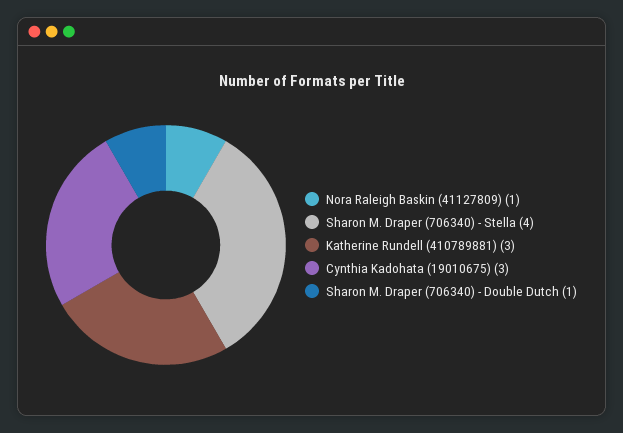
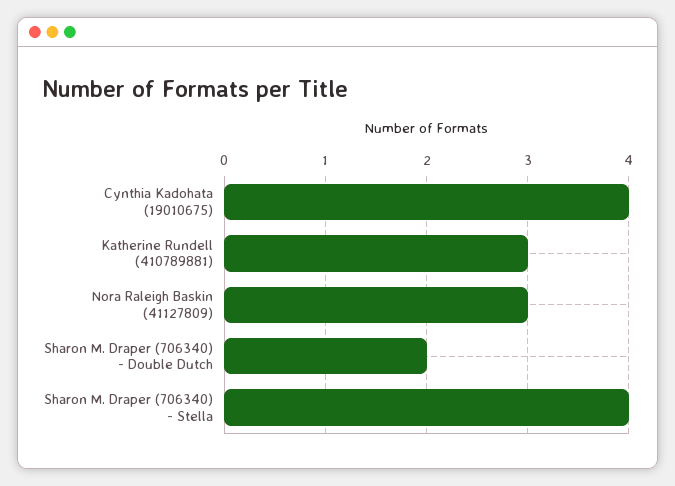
  {
-   "Nora Raleigh Baskin (41127809)": 1,
+   "Nora Raleigh Baskin (41127809)": 3,
    "Sharon M. Draper (706340) - Stella": 4,
    "Katherine Rundell (410789881)": 3,
-   "Cynthia Kadohata (19010675)": 3,
+   "Cynthia Kadohata (19010675)": 4,
-   "Sharon M. Draper (706340) - Double Dutch": 1
+   "Sharon M. Draper (706340) - Double Dutch": 2
  }

